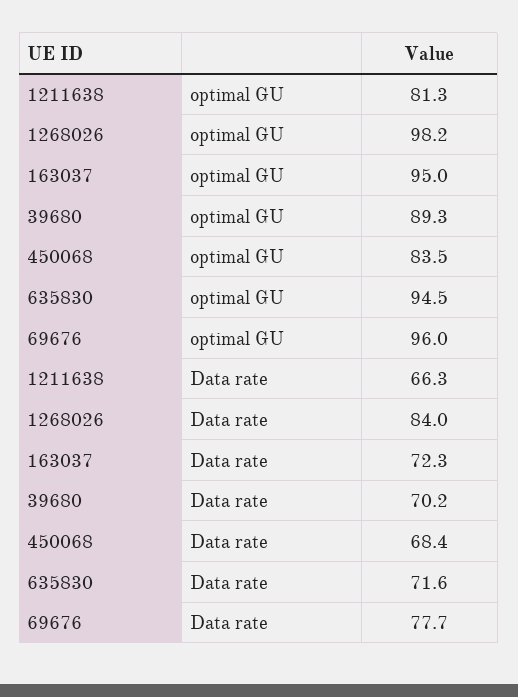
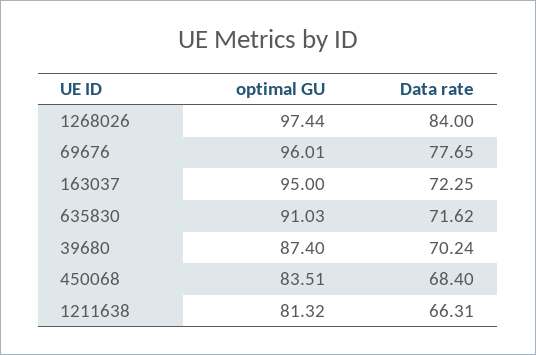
  {
    "1211638": {
      "optimal GU": 81.32,
      "Data rate": 66.31
    },
    "1268026": {
-     "optimal GU": 98.2,
+     "optimal GU": 97.44,
      "Data rate": 84
    },
    "163037": {
      "optimal GU": 95,
      "Data rate": 72.25
    },
    "39680": {
-     "optimal GU": 89.3,
+     "optimal GU": 87.4,
      "Data rate": 70.24
    },
    "450068": {
      "optimal GU": 83.51,
      "Data rate": 68.4
    },
    "635830": {
-     "optimal GU": 94.5,
+     "optimal GU": 91.03,
      "Data rate": 71.62
    },
    "69676": {
      "optimal GU": 96.01,
      "Data rate": 77.65
    }
  }

